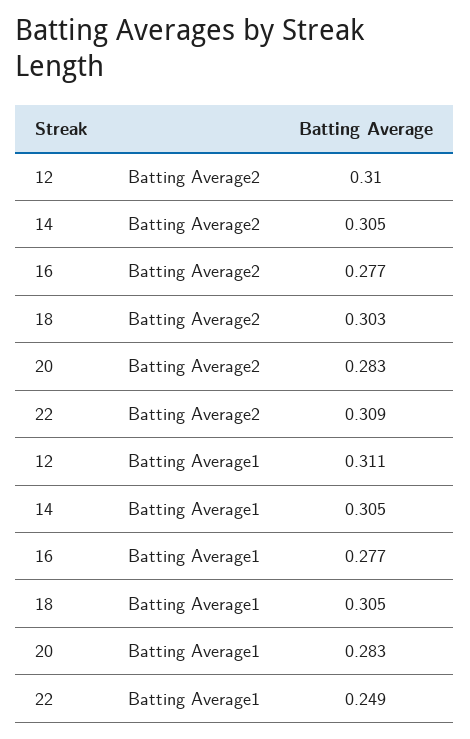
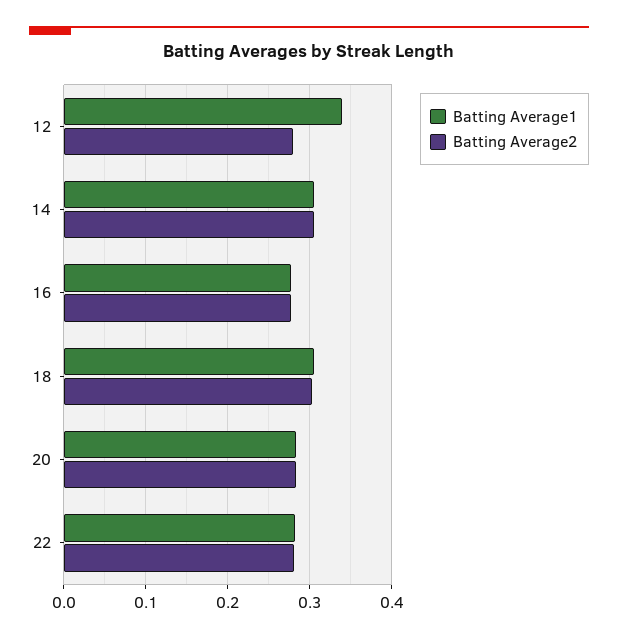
  {
    "Batting Average2": {
-     "12": 0.31,
+     "12": 0.28,
      "14": 0.305,
      "16": 0.277,
      "18": 0.303,
      "20": 0.283,
-     "22": 0.309
+     "22": 0.28
    },
    "Batting Average1": {
-     "12": 0.311,
+     "12": 0.34,
      "14": 0.305,
      "16": 0.277,
      "18": 0.305,
      "20": 0.283,
-     "22": 0.249
+     "22": 0.28
    }
  }

